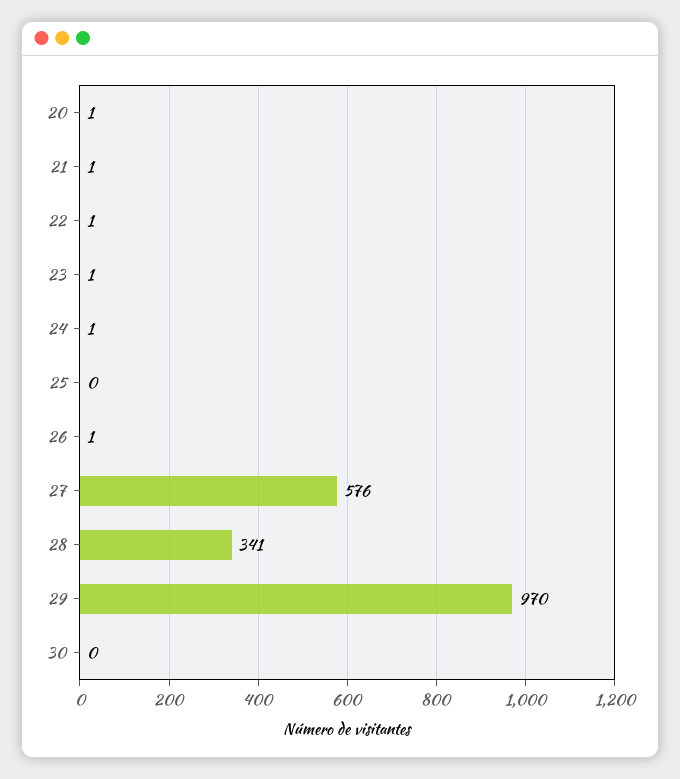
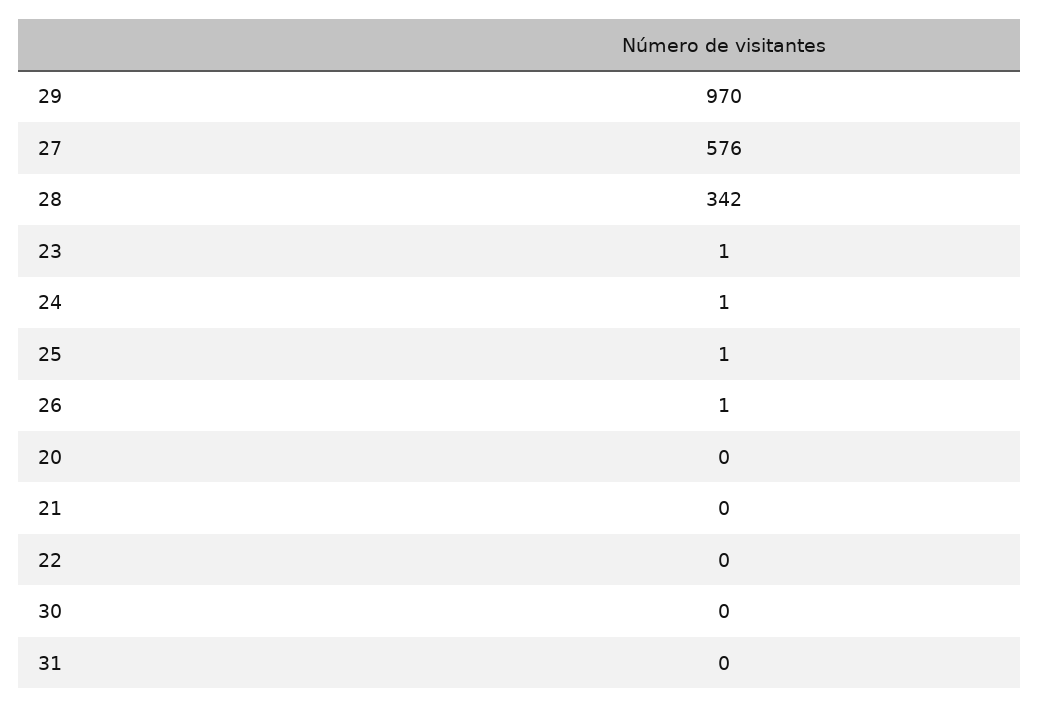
  {
-   "20": 1,
+   "20": 0,
-   "21": 1,
+   "21": 0,
-   "22": 1,
+   "22": 0,
    "23": 1,
    "24": 1,
-   "25": 0,
+   "25": 1,
    "26": 1,
    "27": 576,
-   "28": 341,
+   "28": 342,
    "29": 970,
-   "30": 0
+   "30": 0,
+   "31": 0
  }

